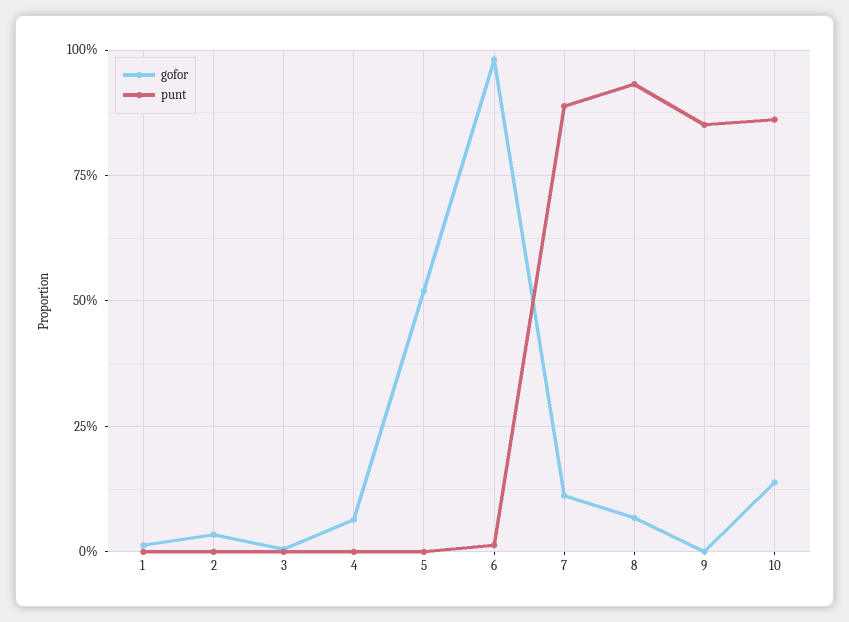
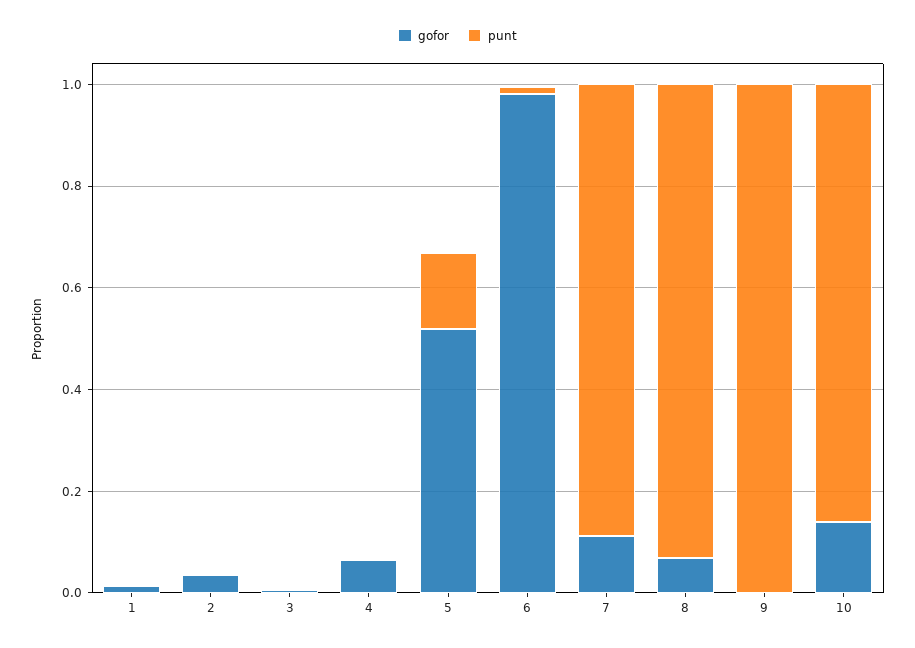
  {
    "gofor": {
      "1": 0.025,
      "2": 0.025,
      "3": 0,
      "4": 0.075,
      "5": 0.525,
      "6": 0.975,
      "7": 0.1,
      "8": 0.075,
      "9": 0,
      "10": 0.15
    },
    "punt": {
      "1": 0,
      "2": 0,
      "3": 0,
      "4": 0,
-     "5": 0,
+     "5": 0.15,
      "6": 0.025,
      "7": 0.9,
      "8": 0.925,
-     "9": 0.85,
+     "9": 1,
      "10": 0.85
    }
  }

